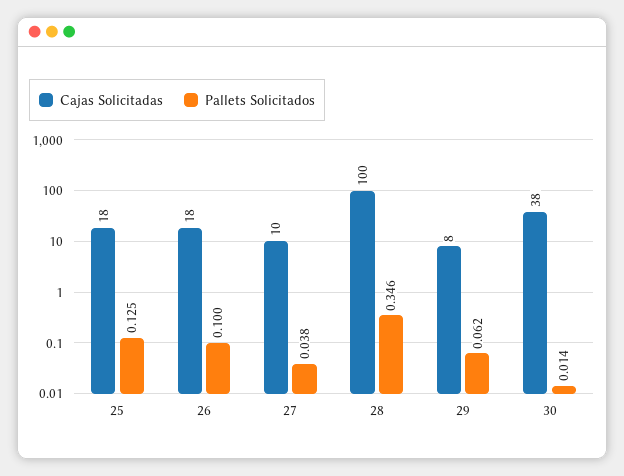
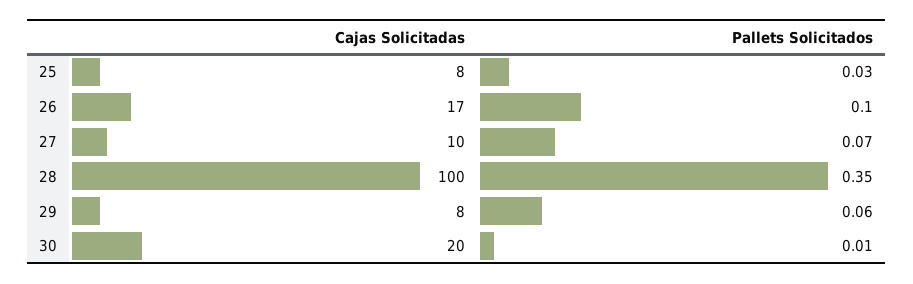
  {
    "Cajas Solicitadas": {
-     "25": 18,
+     "25": 8,
-     "26": 18,
+     "26": 17,
      "27": 10,
      "28": 100,
      "29": 8,
-     "30": 38
+     "30": 20
    },
    "Pallets Solicitados": {
-     "25": 0.125,
+     "25": 0.03,
      "26": 0.1,
-     "27": 0.038,
+     "27": 0.07,
      "28": 0.346,
      "29": 0.062,
      "30": 0.014
    }
  }

